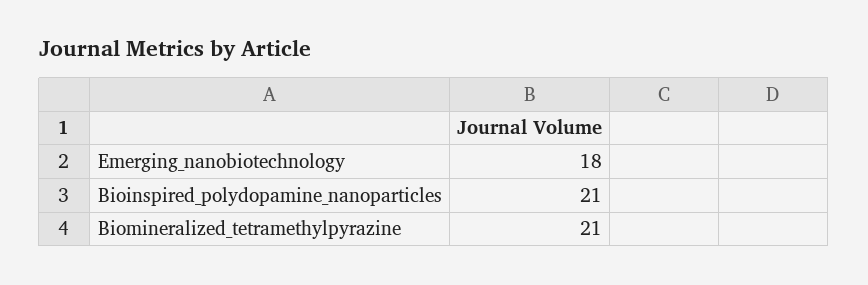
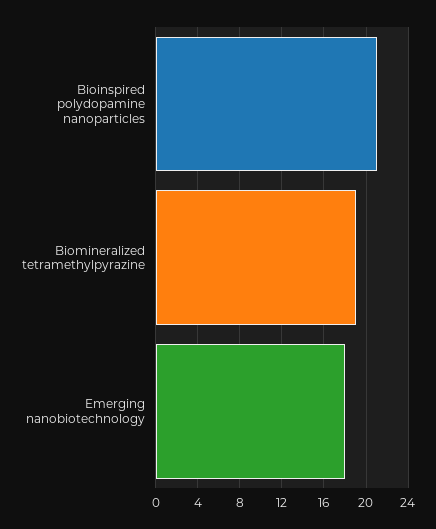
  {
    "Emerging_nanobiotechnology": 18,
    "Bioinspired_polydopamine_nanoparticles": 21,
-   "Biomineralized_tetramethylpyrazine": 21
+   "Biomineralized_tetramethylpyrazine": 19
  }

